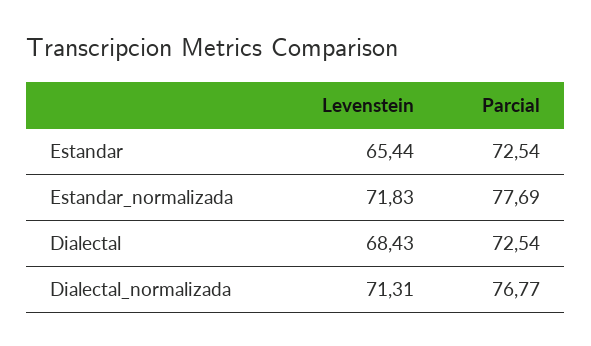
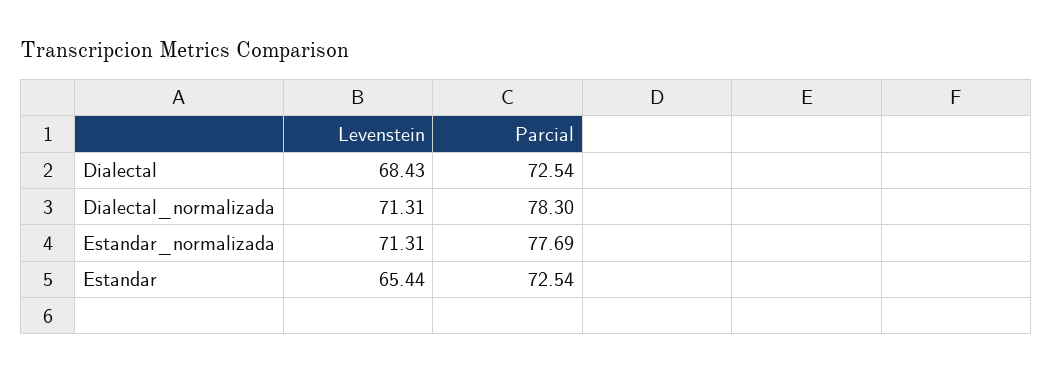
  {
    "Levenstein": {
      "Estandar": 65.44,
-     "Estandar_normalizada": 71.83,
+     "Estandar_normalizada": 71.31,
      "Dialectal": 68.43,
      "Dialectal_normalizada": 71.31
    },
    "Parcial": {
      "Estandar": 72.54,
      "Estandar_normalizada": 77.69,
      "Dialectal": 72.54,
-     "Dialectal_normalizada": 76.77
+     "Dialectal_normalizada": 78.3
    }
  }

